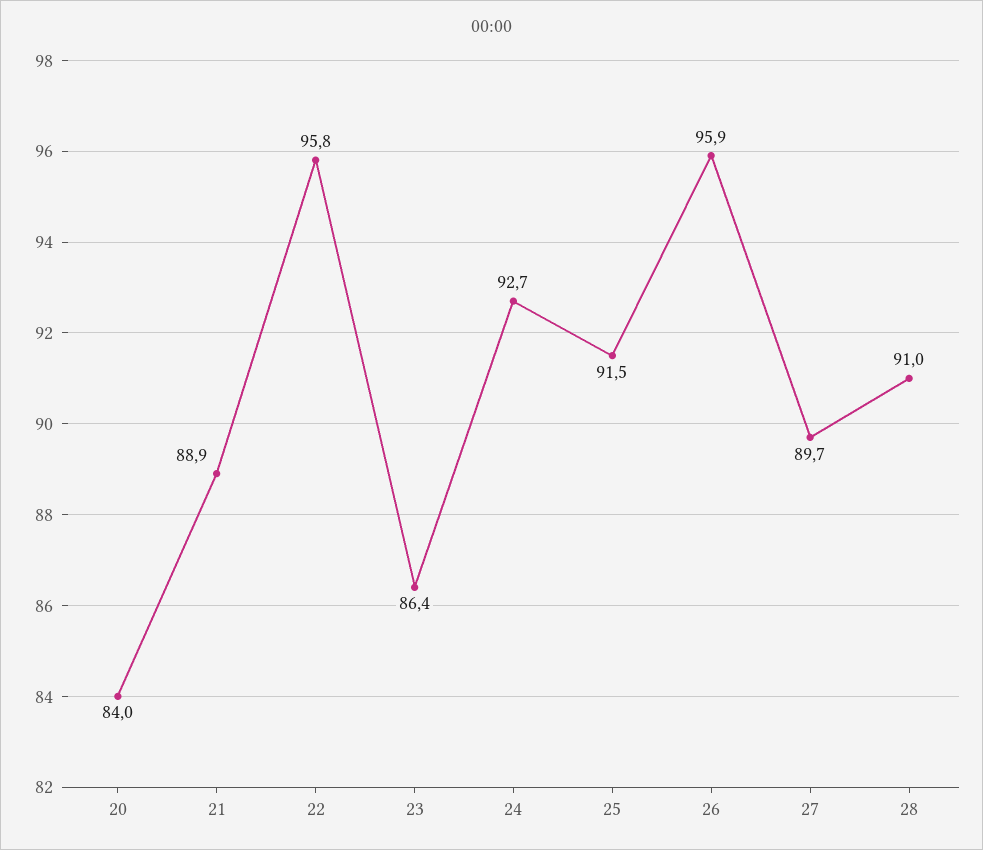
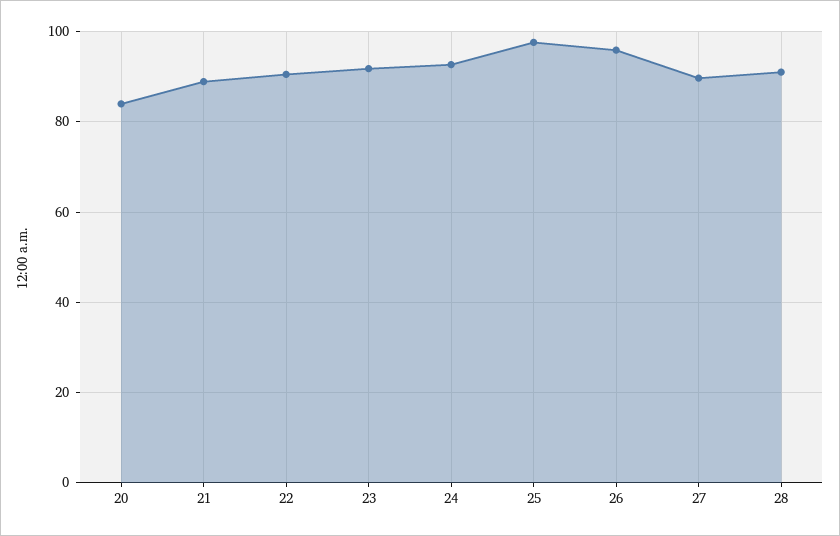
  {
    "20": 84,
    "21": 88.9,
-   "22": 95.8,
+   "22": 90,
-   "23": 86.4,
+   "23": 92,
    "24": 92.7,
-   "25": 91.5,
+   "25": 98,
    "26": 95.9,
    "27": 89.7,
    "28": 91
  }

